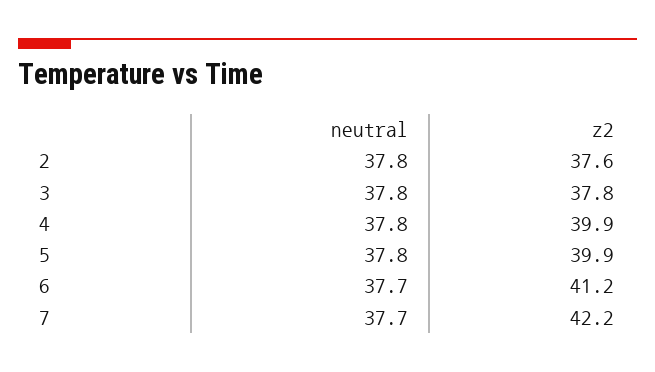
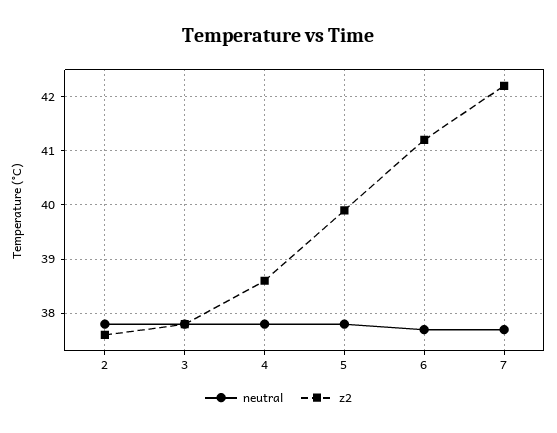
  {
    "neutral": {
      "2": 37.8,
      "3": 37.8,
      "4": 37.8,
      "5": 37.8,
      "6": 37.7,
      "7": 37.7
    },
    "z2": {
      "2": 37.6,
      "3": 37.8,
-     "4": 39.9,
+     "4": 38.5,
      "5": 39.9,
      "6": 41.2,
      "7": 42.2
    }
  }

